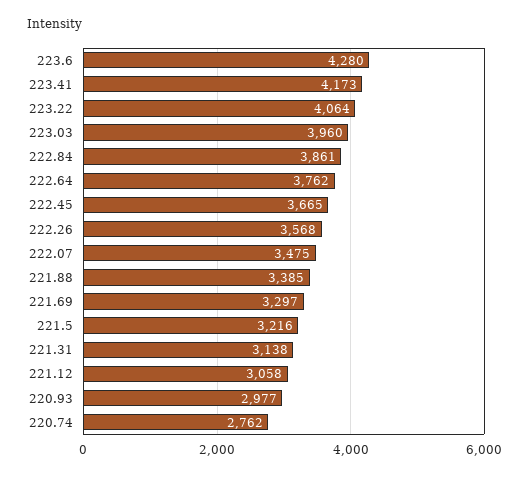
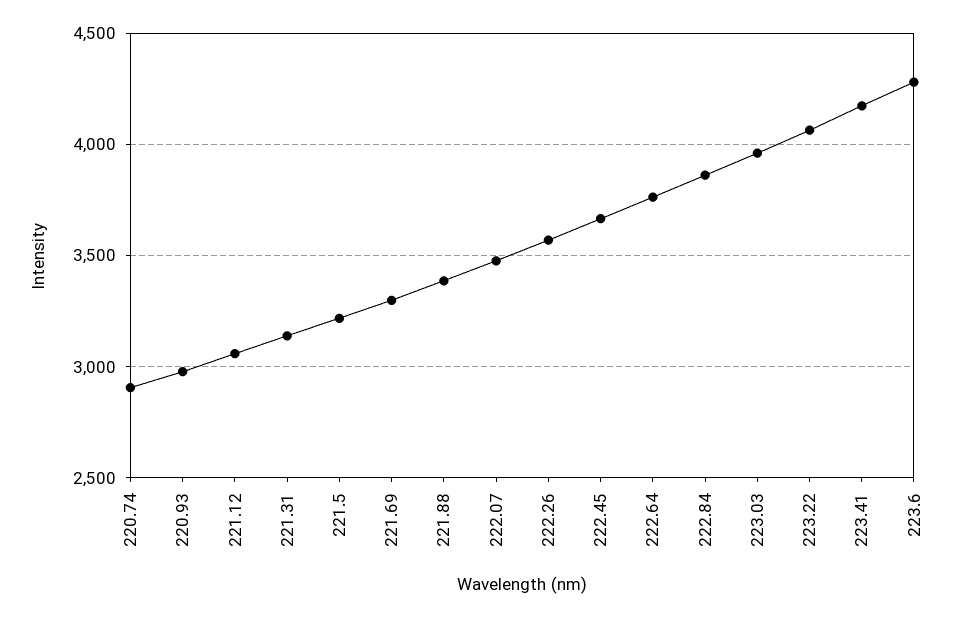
  {
    "223.6": 4280,
    "223.41": 4173,
    "223.22": 4064,
    "223.03": 3960,
    "222.84": 3861,
    "222.64": 3762,
    "222.45": 3665,
    "222.26": 3568,
    "222.07": 3475,
    "221.88": 3385,
    "221.69": 3297,
    "221.5": 3216,
    "221.31": 3138,
    "221.12": 3058,
    "220.93": 2977,
-   "220.74": 2762
+   "220.74": 2900
  }

